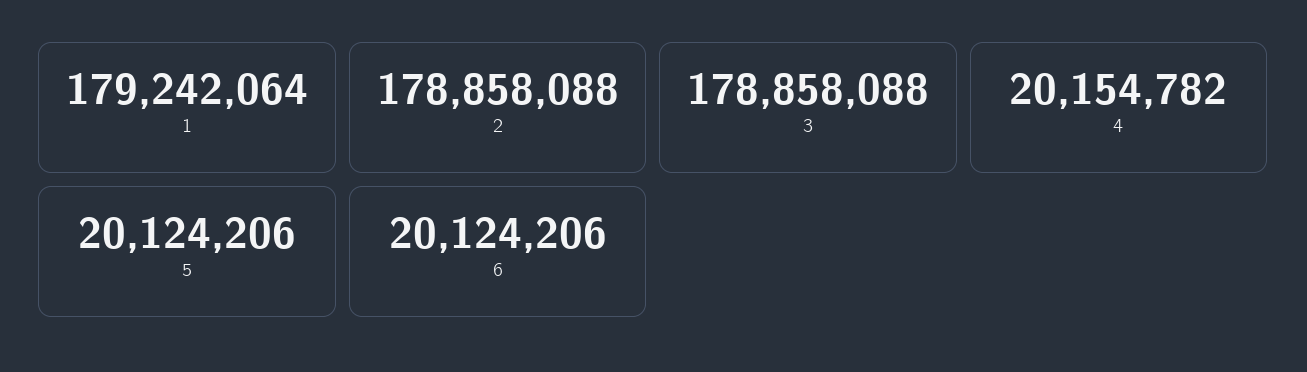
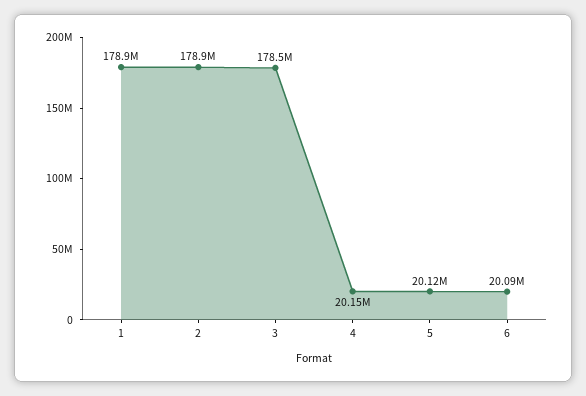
  {
-   "1": 179242064,
+   "1": 178900000,
    "2": 178858088,
-   "3": 178858088,
+   "3": 178500000,
    "4": 20154782,
    "5": 20124206,
-   "6": 20124206
+   "6": 20090000
  }

